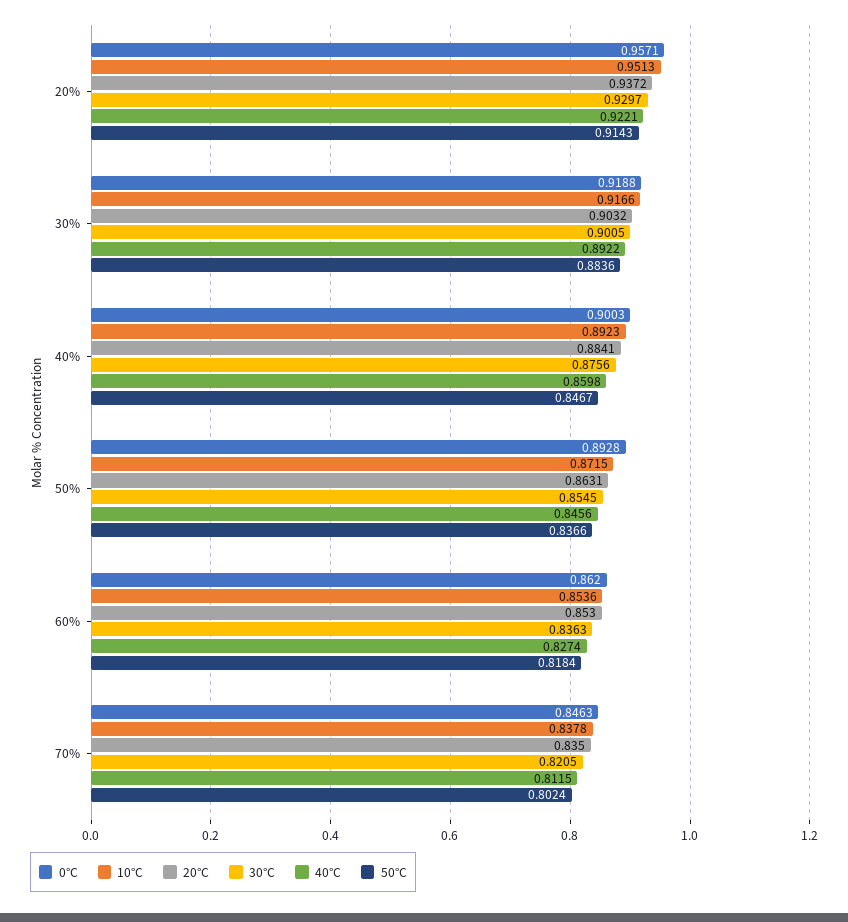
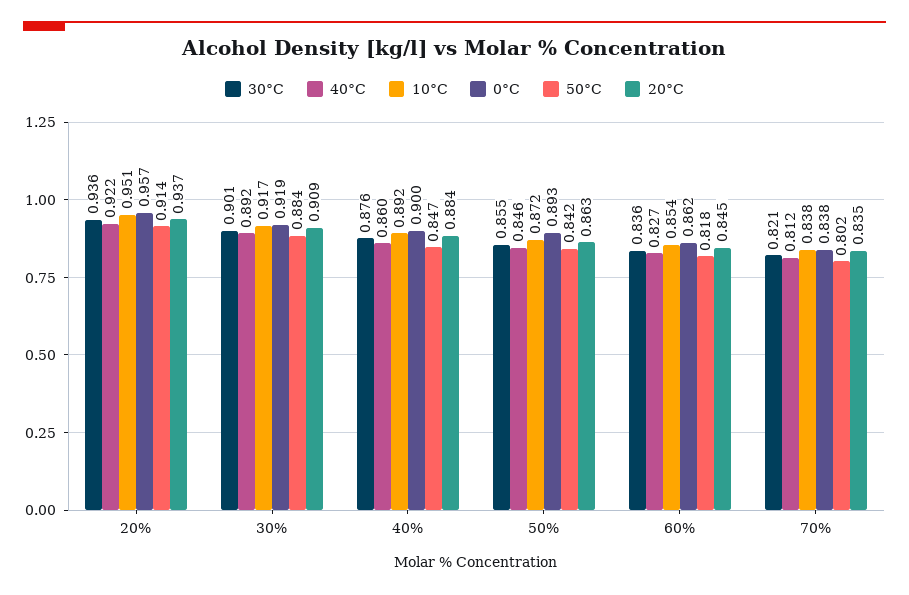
  {
    "0°C": {
      "20%": 0.9571,
      "30%": 0.9188,
      "40%": 0.9003,
      "50%": 0.8928,
      "60%": 0.862,
-     "70%": 0.8463
+     "70%": 0.838
    },
    "10°C": {
      "20%": 0.9513,
      "30%": 0.9166,
      "40%": 0.8923,
      "50%": 0.8715,
      "60%": 0.8536,
      "70%": 0.8378
    },
    "20°C": {
      "20%": 0.9372,
-     "30%": 0.9032,
+     "30%": 0.909,
      "40%": 0.8841,
      "50%": 0.8631,
-     "60%": 0.853,
+     "60%": 0.845,
      "70%": 0.835
    },
    "30°C": {
-     "20%": 0.9297,
+     "20%": 0.936,
      "30%": 0.9005,
      "40%": 0.8756,
      "50%": 0.8545,
      "60%": 0.8363,
      "70%": 0.8205
    },
    "40°C": {
      "20%": 0.9221,
      "30%": 0.8922,
      "40%": 0.8598,
      "50%": 0.8456,
      "60%": 0.8274,
      "70%": 0.8115
    },
    "50°C": {
      "20%": 0.9143,
      "30%": 0.8836,
      "40%": 0.8467,
-     "50%": 0.8366,
+     "50%": 0.842,
      "60%": 0.8184,
      "70%": 0.8024
    }
  }

